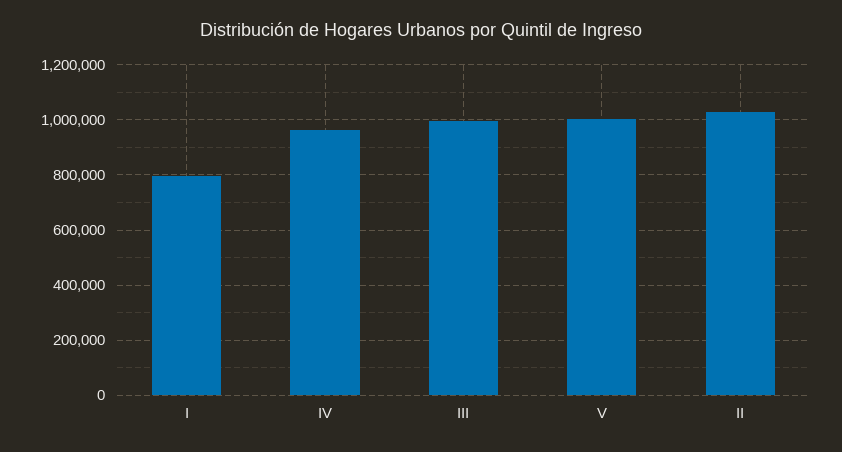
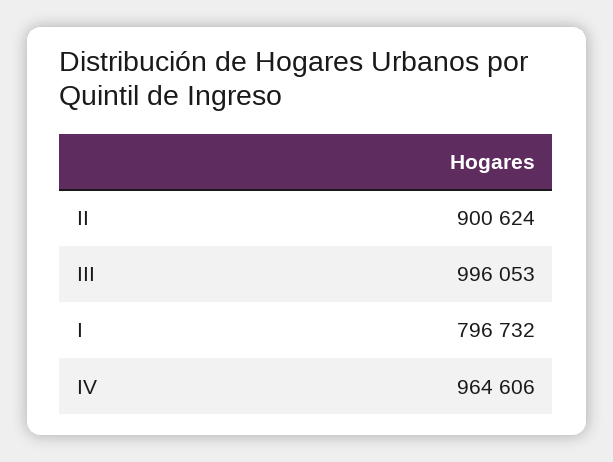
  {
    "I": 796732,
    "IV": 964606,
    "III": 996053,
-   "V": 1000000,
-   "II": 1025000
+   "II": 900624
  }

